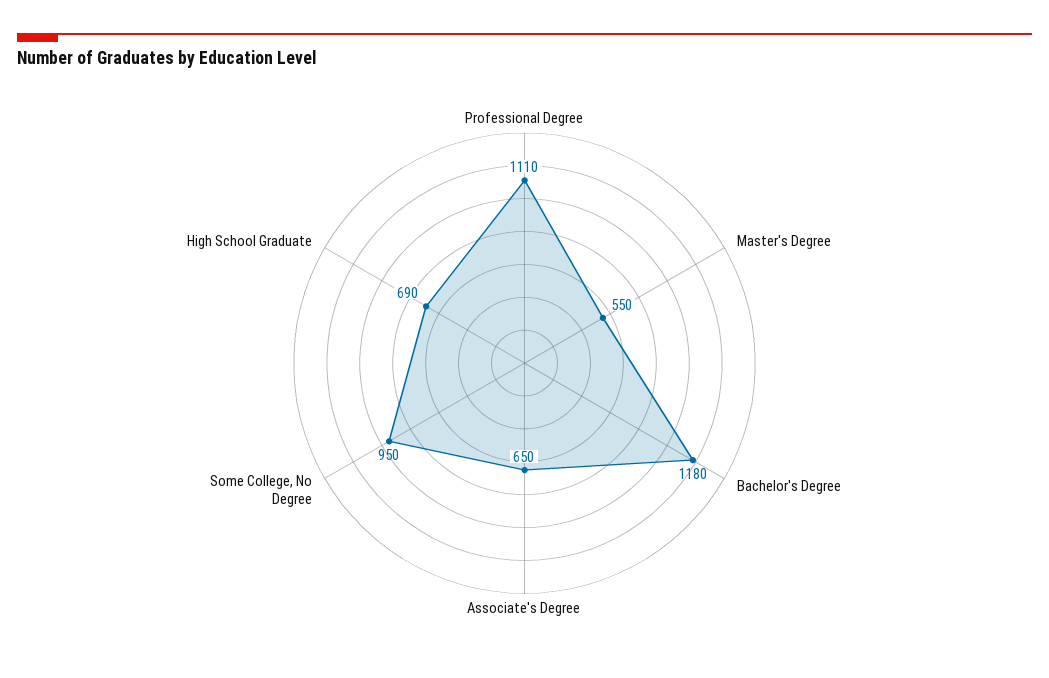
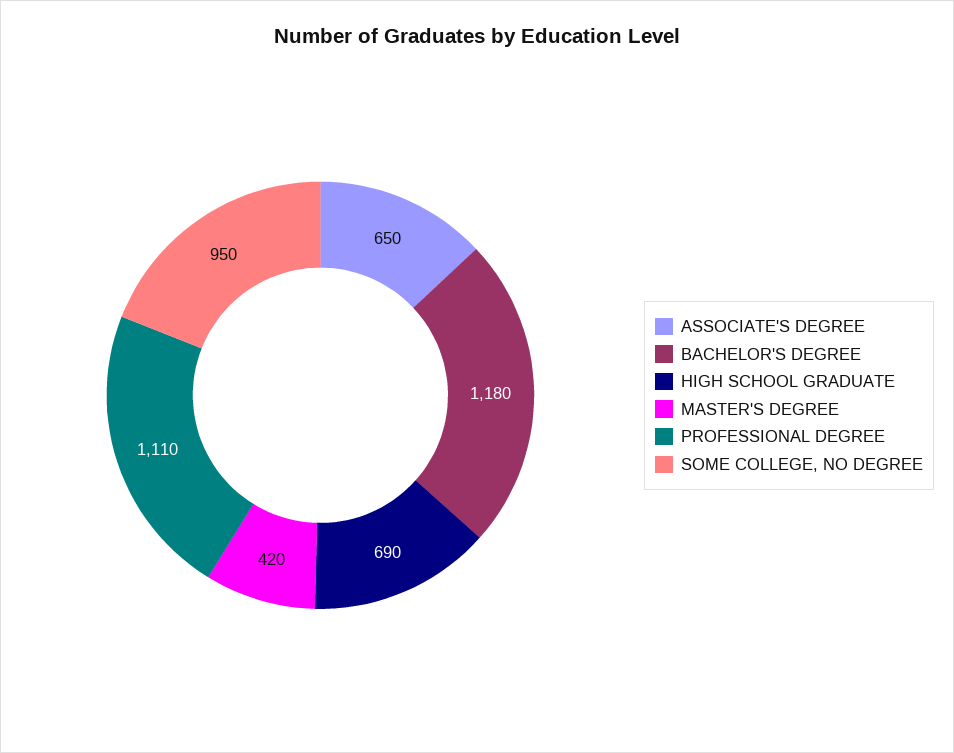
  {
    "Professional Degree": 1110,
-   "Master's Degree": 550,
+   "Master's Degree": 420,
    "Bachelor's Degree": 1180,
    "Associate's Degree": 650,
    "Some College, No Degree": 950,
    "High School Graduate": 690
  }

